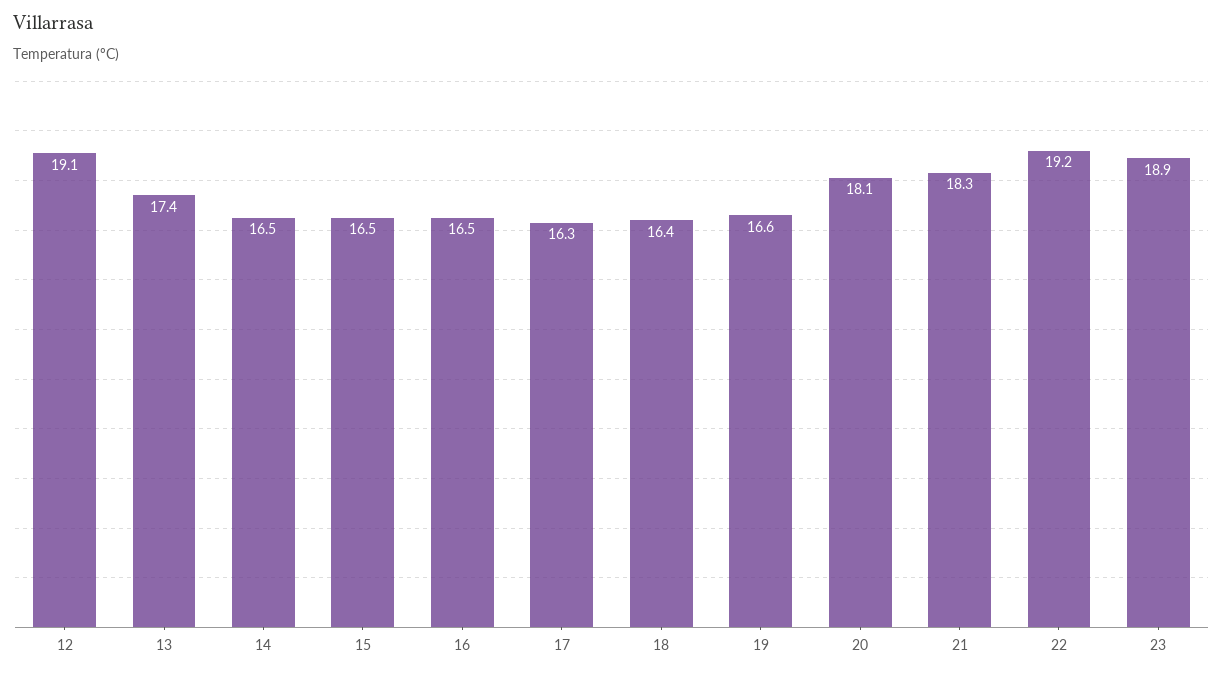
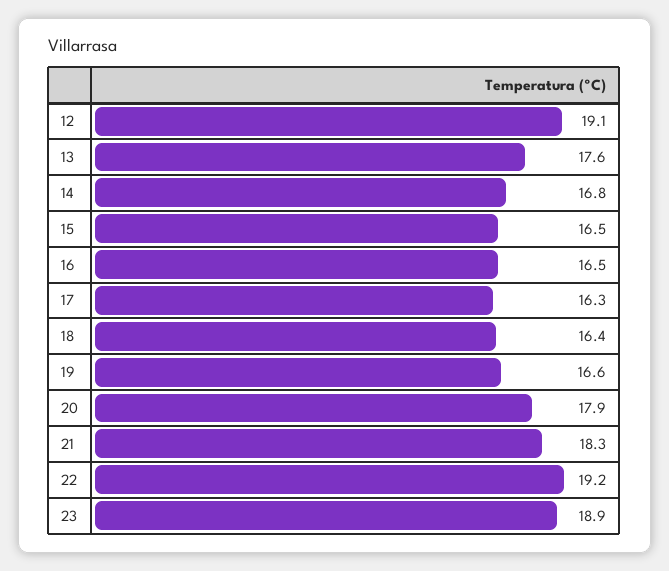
  {
    "12": 19.1,
-   "13": 17.4,
+   "13": 17.6,
-   "14": 16.5,
+   "14": 16.8,
    "15": 16.5,
    "16": 16.5,
    "17": 16.3,
    "18": 16.4,
    "19": 16.6,
-   "20": 18.1,
+   "20": 17.9,
    "21": 18.3,
    "22": 19.2,
    "23": 18.9
  }

